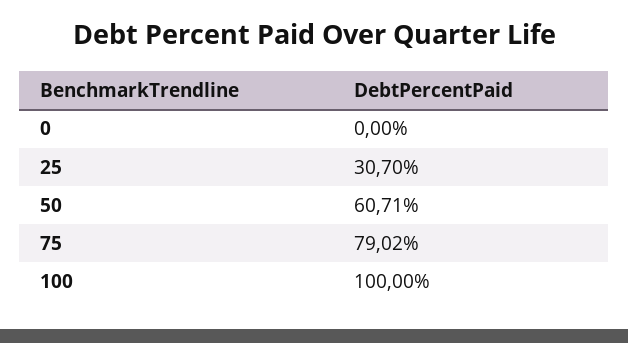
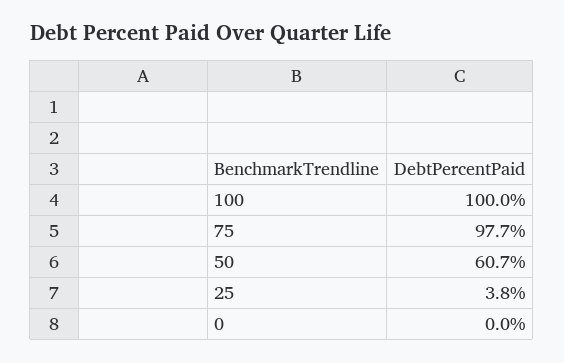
  {
    "0": 0,
-   "25": 30.7,
+   "25": 3.8,
    "50": 60.71,
-   "75": 79.02,
+   "75": 97.7,
    "100": 100
  }

